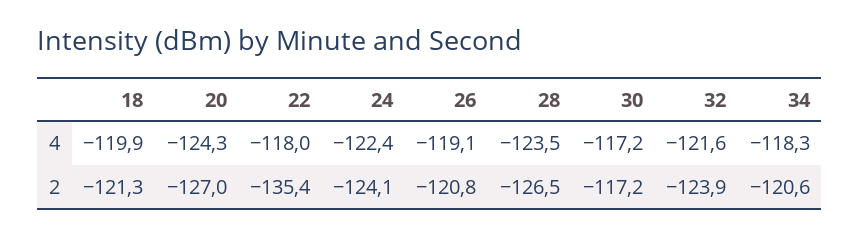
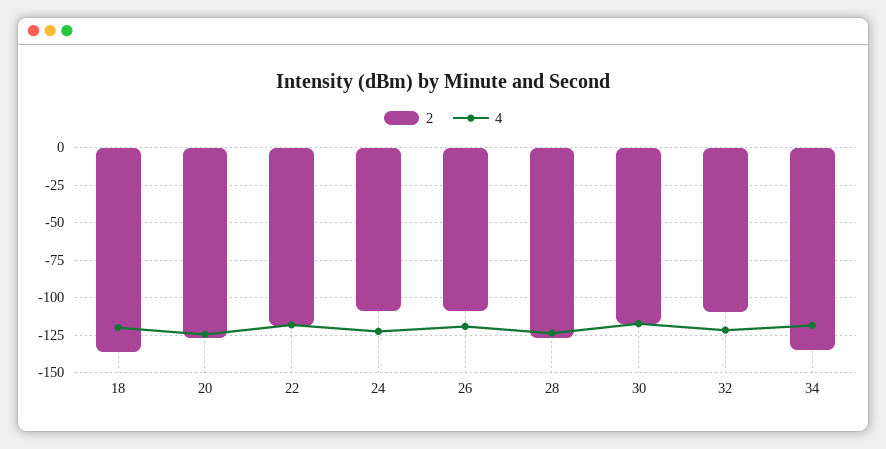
  {
    "4": {
      "18": -119.9,
      "20": -124.3,
      "22": -118,
      "24": -122.4,
      "26": -119.1,
      "28": -123.5,
      "30": -117.2,
      "32": -121.6,
      "34": -118.3
    },
    "2": {
-     "18": -121.3,
+     "18": -135,
      "20": -127,
-     "22": -135.4,
+     "22": -120,
-     "24": -124.1,
+     "24": -110,
-     "26": -120.8,
+     "26": -110,
      "28": -126.5,
      "30": -117.2,
-     "32": -123.9,
+     "32": -110,
-     "34": -120.6
+     "34": -135
    }
  }

